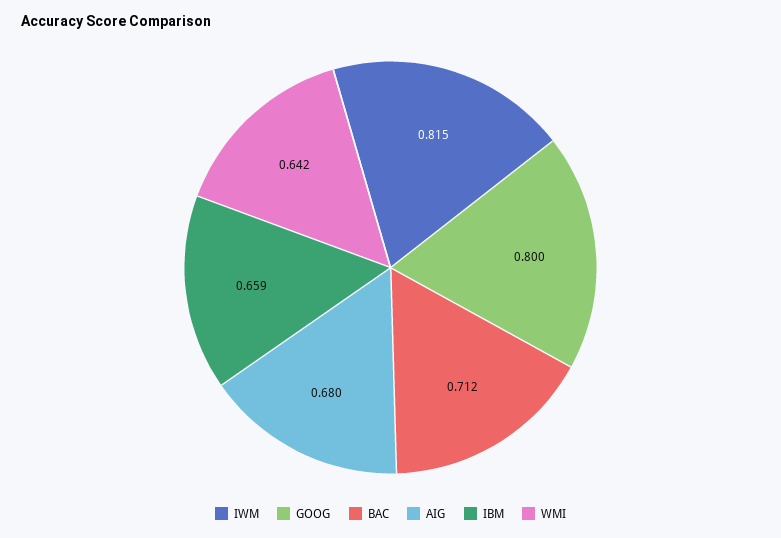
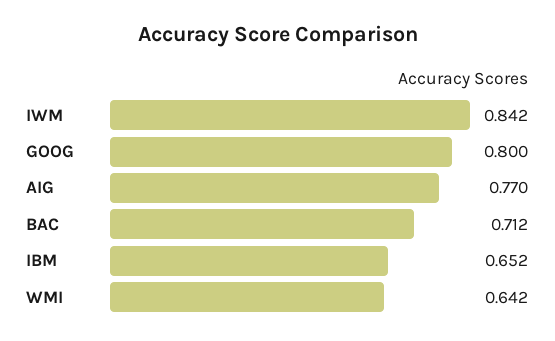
  {
-   "IWM": 0.815,
+   "IWM": 0.842,
    "GOOG": 0.8,
    "BAC": 0.712,
-   "AIG": 0.68,
+   "AIG": 0.77,
-   "IBM": 0.659,
+   "IBM": 0.652,
    "WMI": 0.642
  }

